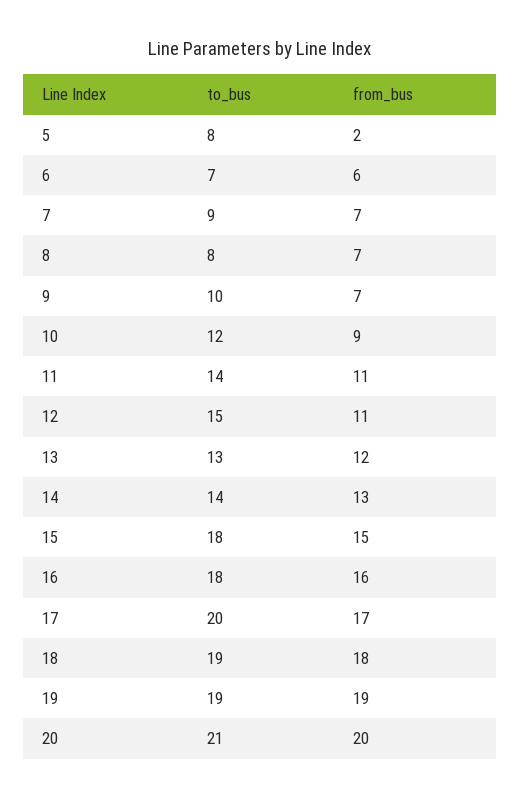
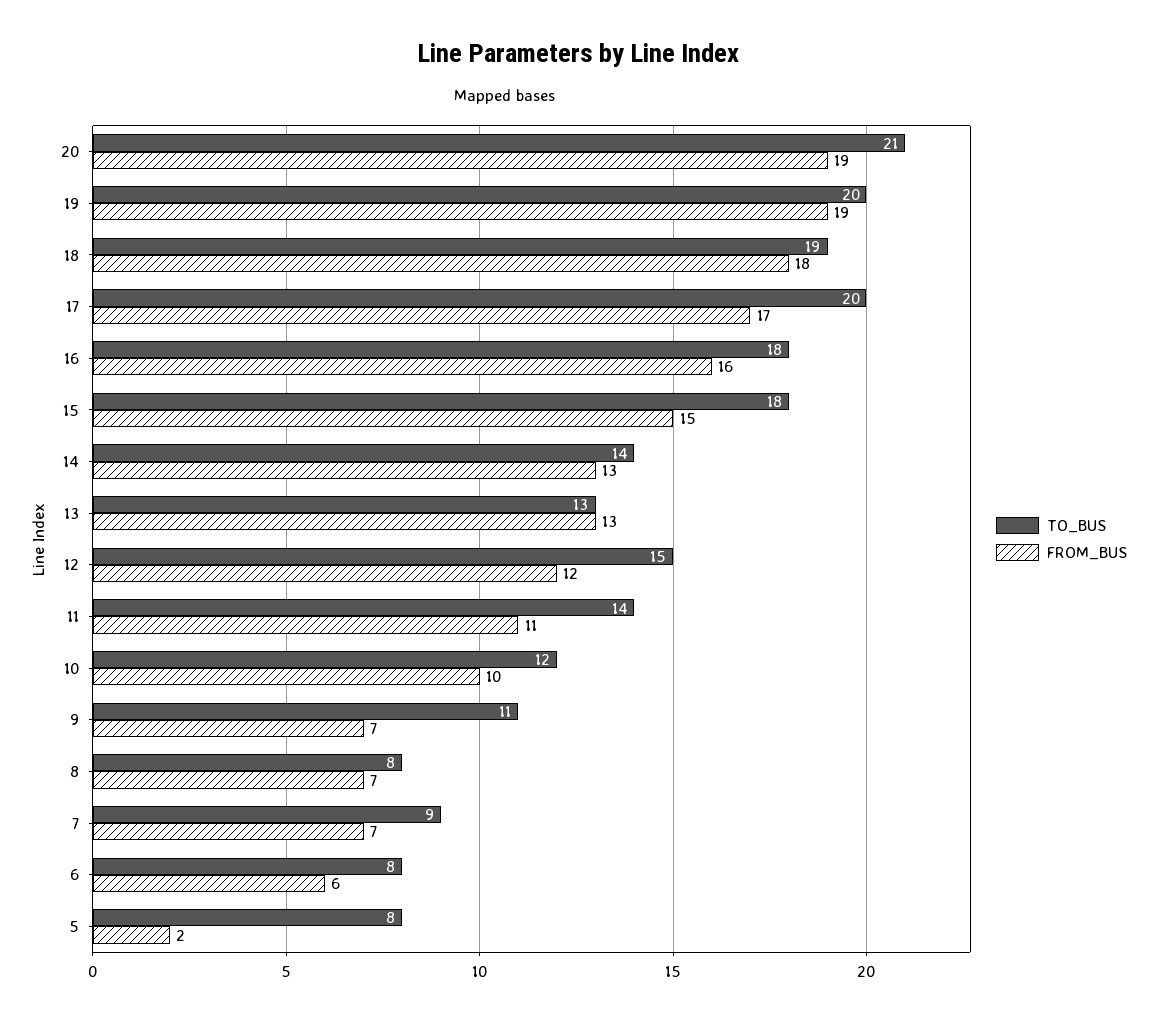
  {
    "to_bus": {
      "5": 8,
-     "6": 7,
+     "6": 8,
      "7": 9,
      "8": 8,
-     "9": 10,
+     "9": 11,
      "10": 12,
      "11": 14,
      "12": 15,
      "13": 13,
      "14": 14,
      "15": 18,
      "16": 18,
      "17": 20,
      "18": 19,
-     "19": 19,
+     "19": 20,
      "20": 21
    },
    "from_bus": {
      "5": 2,
      "6": 6,
      "7": 7,
      "8": 7,
      "9": 7,
-     "10": 9,
+     "10": 10,
      "11": 11,
-     "12": 11,
+     "12": 12,
-     "13": 12,
+     "13": 13,
      "14": 13,
      "15": 15,
      "16": 16,
      "17": 17,
      "18": 18,
      "19": 19,
-     "20": 20
+     "20": 19
    }
  }

